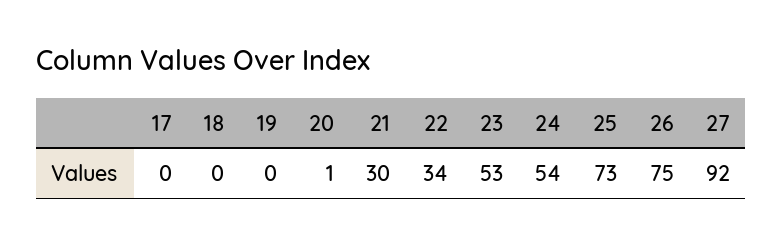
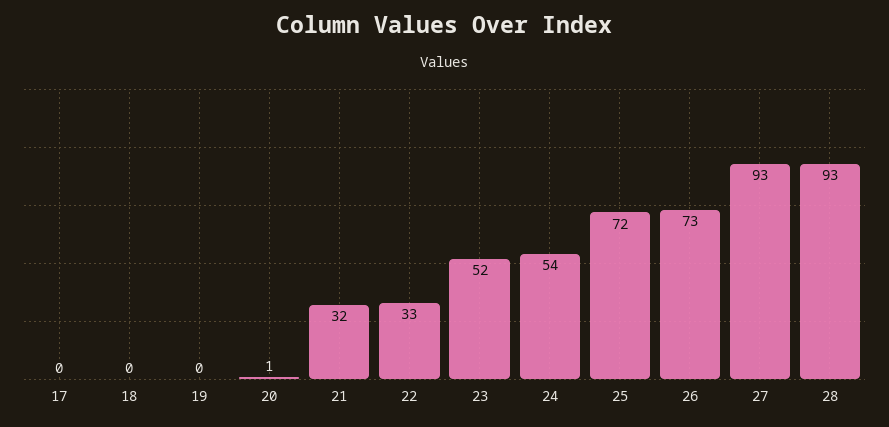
  {
    "17": 0,
    "18": 0,
    "19": 0,
    "20": 1,
-   "21": 30,
+   "21": 32,
-   "22": 34,
+   "22": 33,
-   "23": 53,
+   "23": 52,
    "24": 54,
-   "25": 73,
+   "25": 72,
-   "26": 75,
+   "26": 73,
-   "27": 92
+   "27": 93,
+   "28": 93
  }

